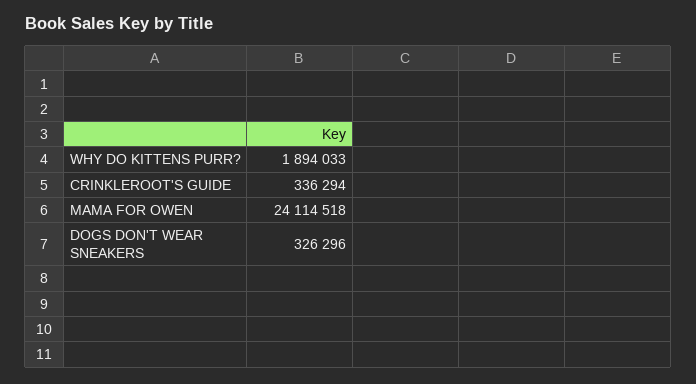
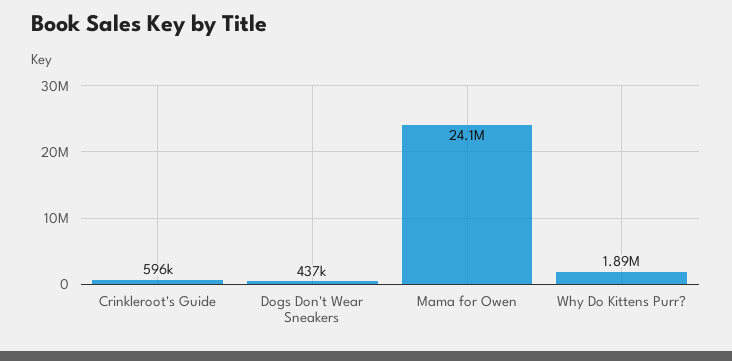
  {
    "WHY DO KITTENS PURR?": 1894033,
-   "CRINKLEROOT'S GUIDE": 336294,
+   "CRINKLEROOT'S GUIDE": 596000,
    "MAMA FOR OWEN": 24114518,
-   "DOGS DON'T WEAR SNEAKERS": 326296
+   "DOGS DON'T WEAR SNEAKERS": 437000
  }

